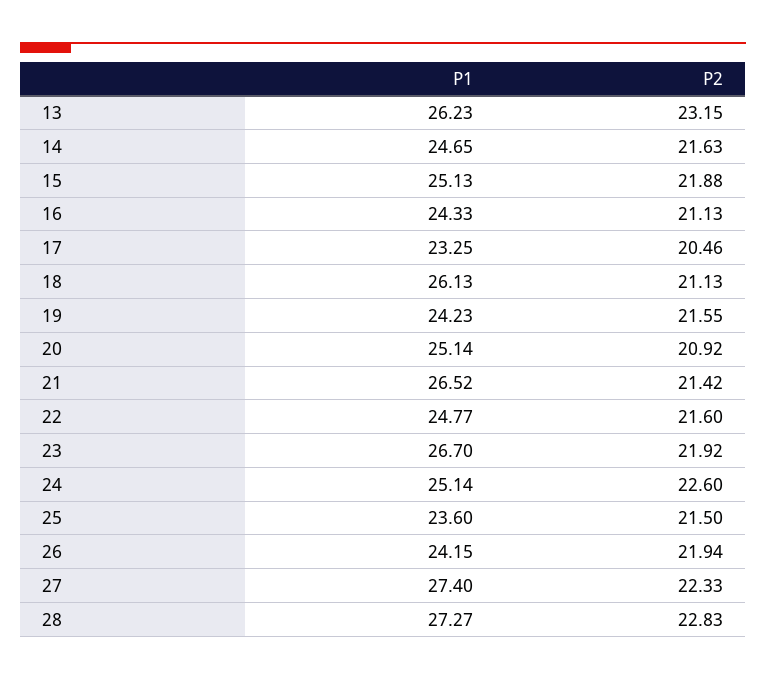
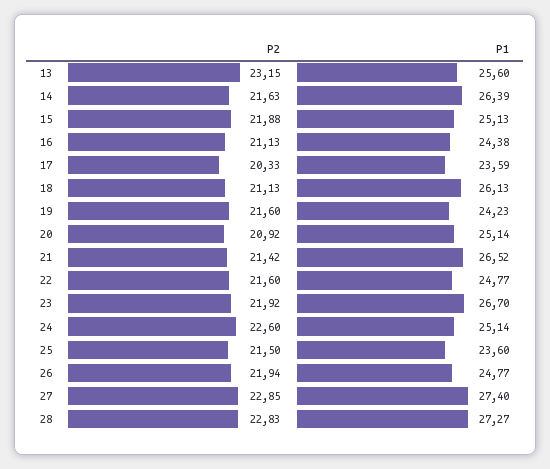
  {
    "P1": {
-     "13": 26.23,
+     "13": 25.6,
-     "14": 24.65,
+     "14": 26.39,
      "15": 25.13,
-     "16": 24.33,
+     "16": 24.38,
-     "17": 23.25,
+     "17": 23.59,
      "18": 26.13,
      "19": 24.23,
      "20": 25.14,
      "21": 26.52,
      "22": 24.77,
      "23": 26.7,
      "24": 25.14,
      "25": 23.6,
-     "26": 24.15,
+     "26": 24.77,
      "27": 27.4,
      "28": 27.27
    },
    "P2": {
      "13": 23.15,
      "14": 21.63,
      "15": 21.88,
      "16": 21.13,
-     "17": 20.46,
+     "17": 20.33,
      "18": 21.13,
-     "19": 21.55,
+     "19": 21.6,
      "20": 20.92,
      "21": 21.42,
      "22": 21.6,
      "23": 21.92,
      "24": 22.6,
      "25": 21.5,
      "26": 21.94,
-     "27": 22.33,
+     "27": 22.85,
      "28": 22.83
    }
  }

